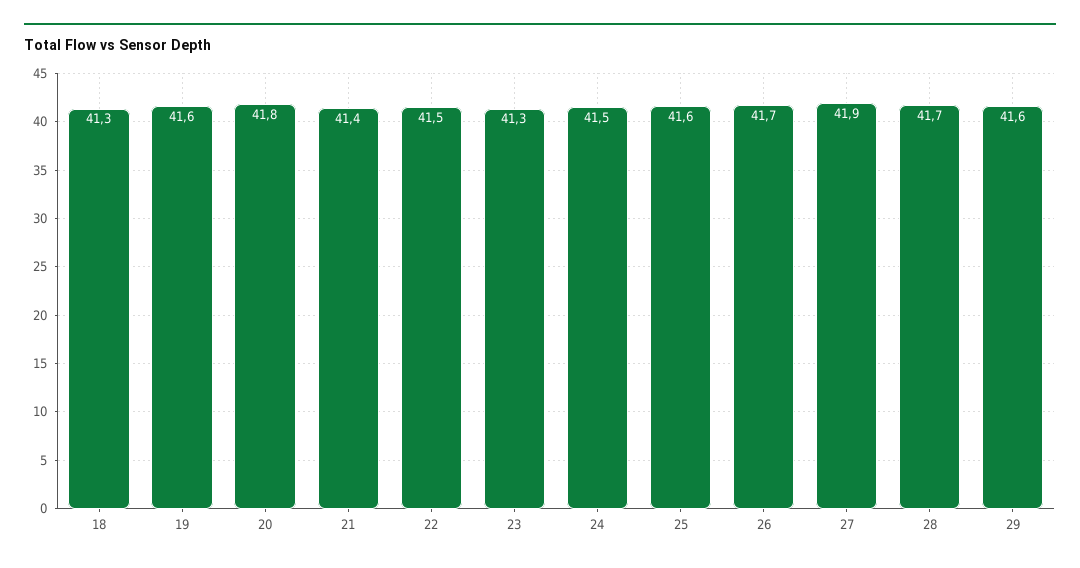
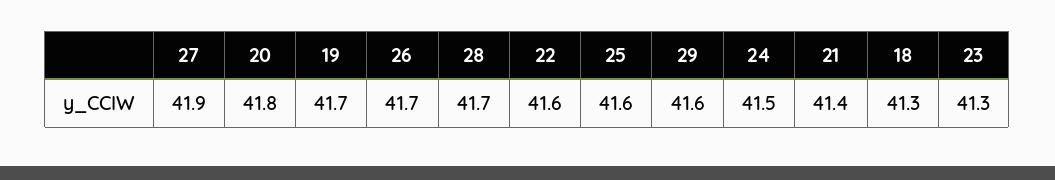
  {
    "18": 41.3,
-   "19": 41.6,
+   "19": 41.7,
    "20": 41.8,
    "21": 41.4,
-   "22": 41.5,
+   "22": 41.6,
    "23": 41.3,
    "24": 41.5,
    "25": 41.6,
    "26": 41.7,
    "27": 41.9,
    "28": 41.7,
    "29": 41.6
  }

